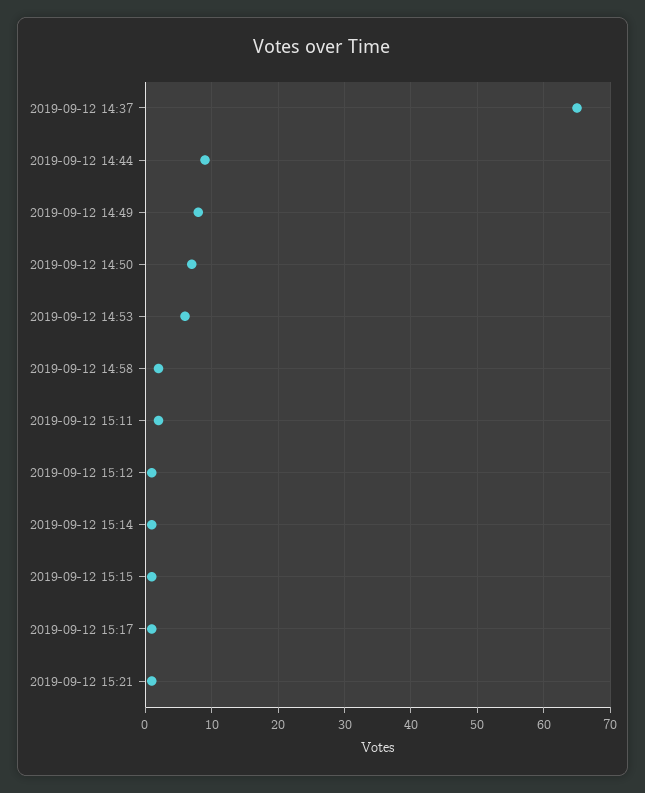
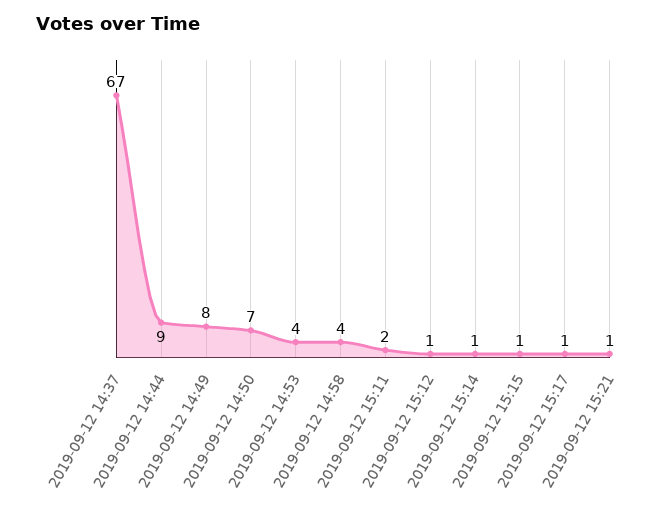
  {
-   "2019-09-12 14:37": 65,
+   "2019-09-12 14:37": 67,
    "2019-09-12 14:44": 9,
    "2019-09-12 14:49": 8,
    "2019-09-12 14:50": 7,
-   "2019-09-12 14:53": 6,
+   "2019-09-12 14:53": 4,
-   "2019-09-12 14:58": 2,
+   "2019-09-12 14:58": 4,
    "2019-09-12 15:11": 2,
    "2019-09-12 15:12": 1,
    "2019-09-12 15:14": 1,
    "2019-09-12 15:15": 1,
    "2019-09-12 15:17": 1,
    "2019-09-12 15:21": 1
  }

